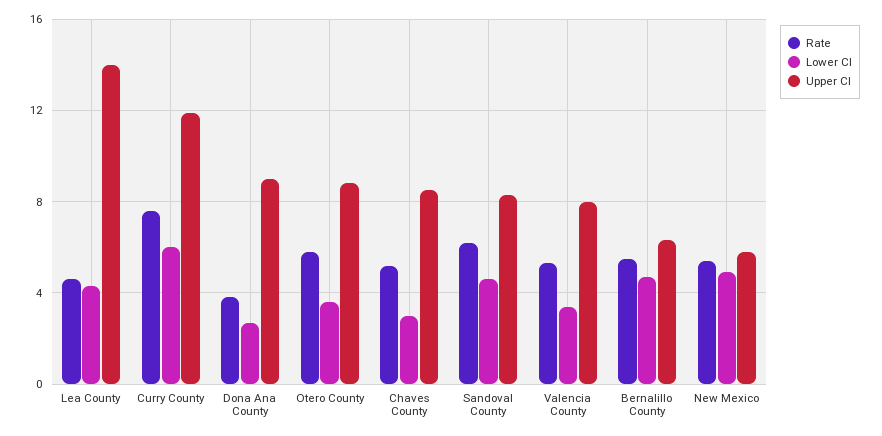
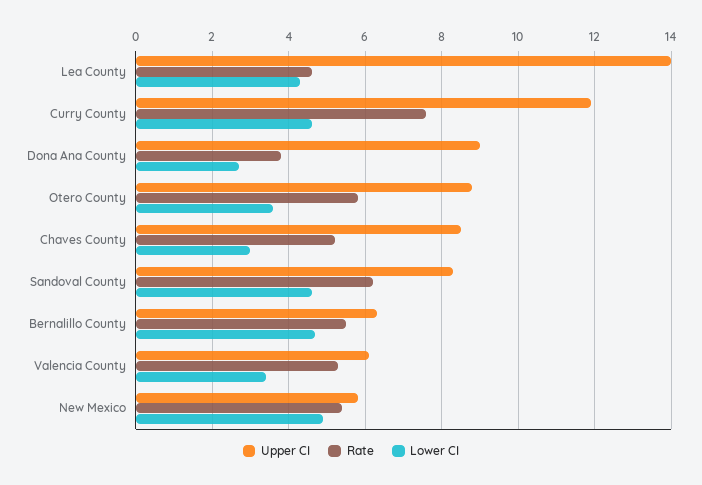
  {
    "Rate": {
      "Lea County": 4.5,
      "Curry County": 7.5,
      "Dona Ana County": 4,
      "Otero County": 6,
      "Chaves County": 5,
      "Sandoval County": 6,
      "Valencia County": 5.5,
      "Bernalillo County": 5.5,
      "New Mexico": 5.5
    },
    "Lower CI": {
      "Lea County": 4.5,
-     "Curry County": 6,
+     "Curry County": 4.5,
      "Dona Ana County": 2.5,
      "Otero County": 3.5,
      "Chaves County": 3,
      "Sandoval County": 4.5,
      "Valencia County": 3.5,
      "Bernalillo County": 4.5,
      "New Mexico": 5
    },
    "Upper CI": {
      "Lea County": 14,
      "Curry County": 12,
      "Dona Ana County": 9,
      "Otero County": 9,
      "Chaves County": 8.5,
      "Sandoval County": 8.5,
-     "Valencia County": 8,
+     "Valencia County": 6,
      "Bernalillo County": 6.5,
      "New Mexico": 6
    }
  }

